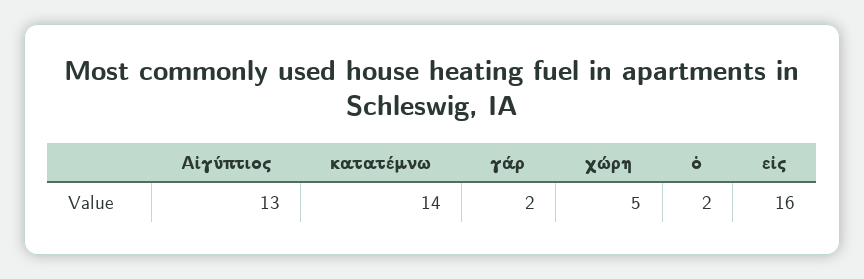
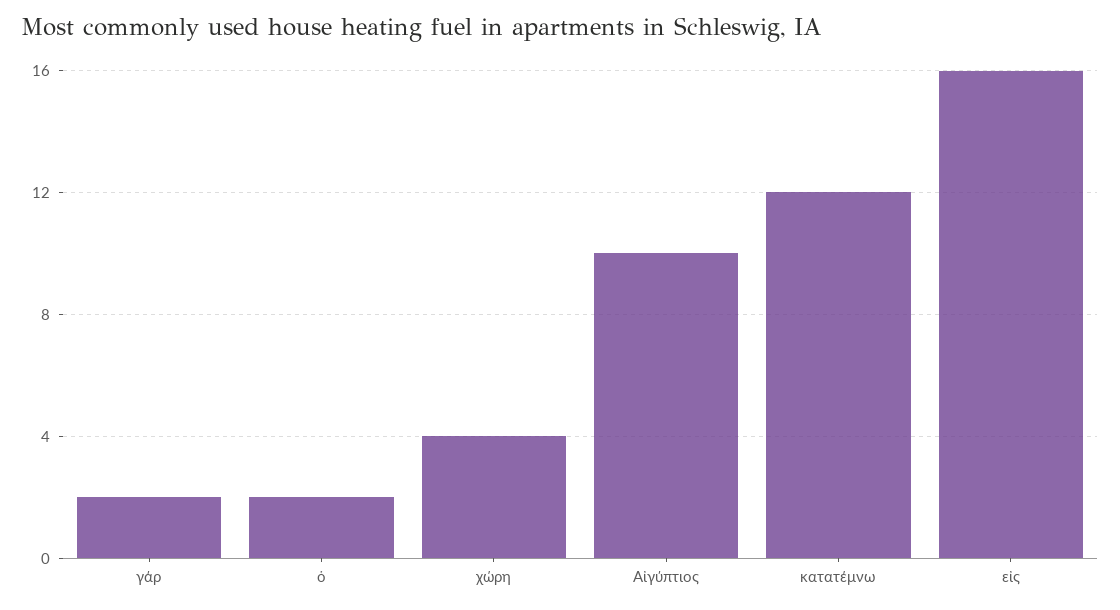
  {
-   "Αἰγύπτιος": 13,
+   "Αἰγύπτιος": 10,
-   "κατατέμνω": 14,
+   "κατατέμνω": 12,
    "γάρ": 2,
-   "χώρη": 5,
+   "χώρη": 4,
    "ὁ": 2,
    "εἰς": 16
  }

